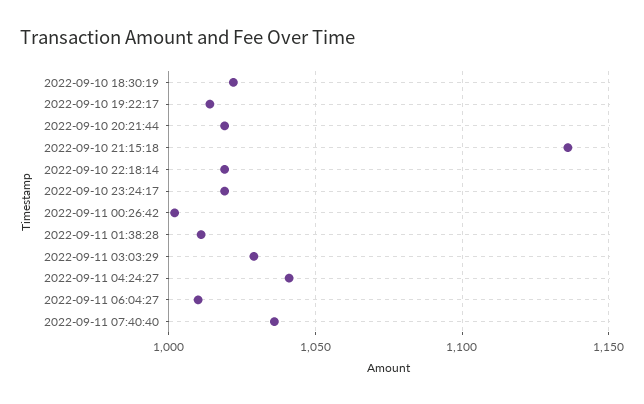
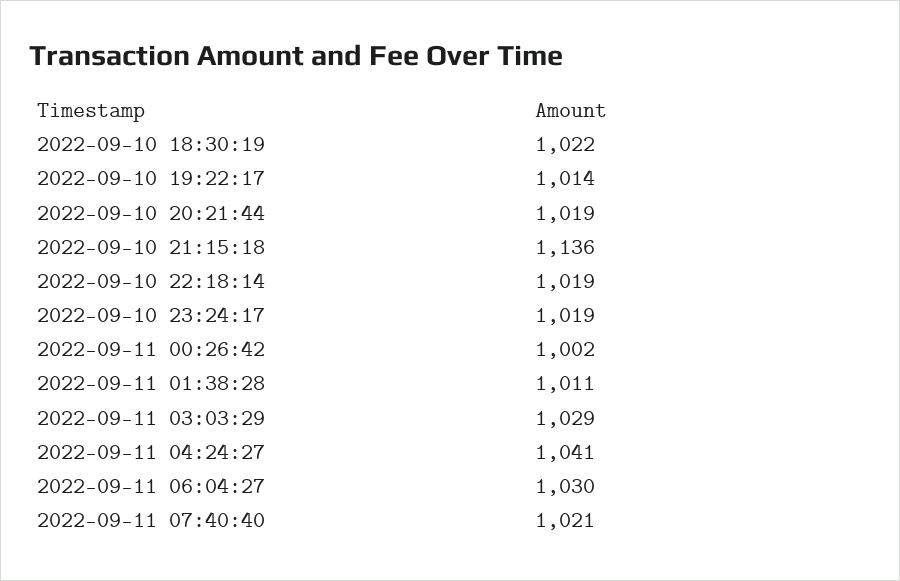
  {
    "2022-09-10 18:30:19": 1022,
    "2022-09-10 19:22:17": 1014,
    "2022-09-10 20:21:44": 1019,
    "2022-09-10 21:15:18": 1136,
    "2022-09-10 22:18:14": 1019,
    "2022-09-10 23:24:17": 1019,
    "2022-09-11 00:26:42": 1002,
    "2022-09-11 01:38:28": 1011,
    "2022-09-11 03:03:29": 1029,
    "2022-09-11 04:24:27": 1041,
-   "2022-09-11 06:04:27": 1010,
+   "2022-09-11 06:04:27": 1030,
-   "2022-09-11 07:40:40": 1035
+   "2022-09-11 07:40:40": 1021
  }

